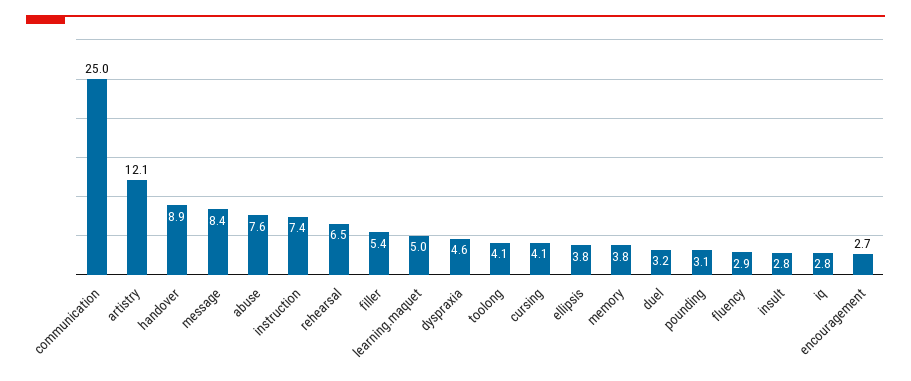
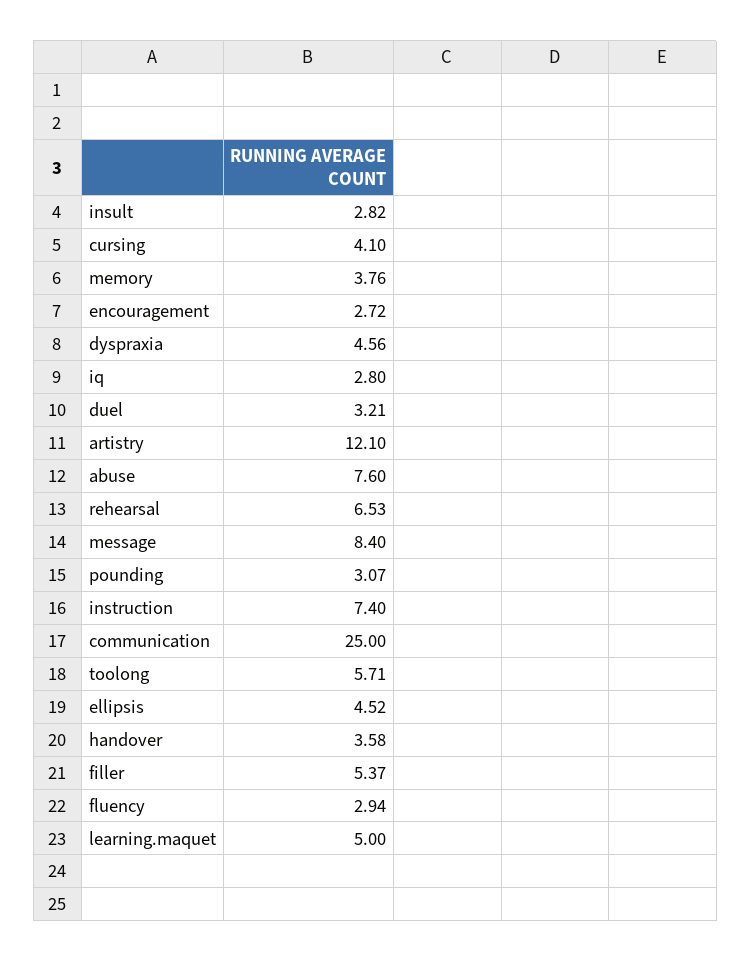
  {
    "communication": 25,
    "artistry": 12.1,
-   "handover": 8.9,
+   "handover": 3.58,
    "message": 8.4,
    "abuse": 7.6,
    "instruction": 7.4,
    "rehearsal": 6.53,
    "filler": 5.37,
    "learning.maquet": 5,
    "dyspraxia": 4.56,
-   "toolong": 4.1,
+   "toolong": 5.71,
    "cursing": 4.1,
-   "ellipsis": 3.8,
+   "ellipsis": 4.52,
    "memory": 3.76,
    "duel": 3.21,
    "pounding": 3.07,
    "fluency": 2.94,
    "insult": 2.82,
    "iq": 2.8,
    "encouragement": 2.72
  }

